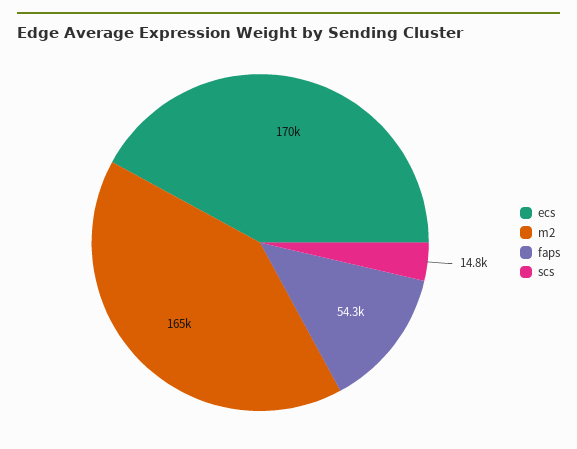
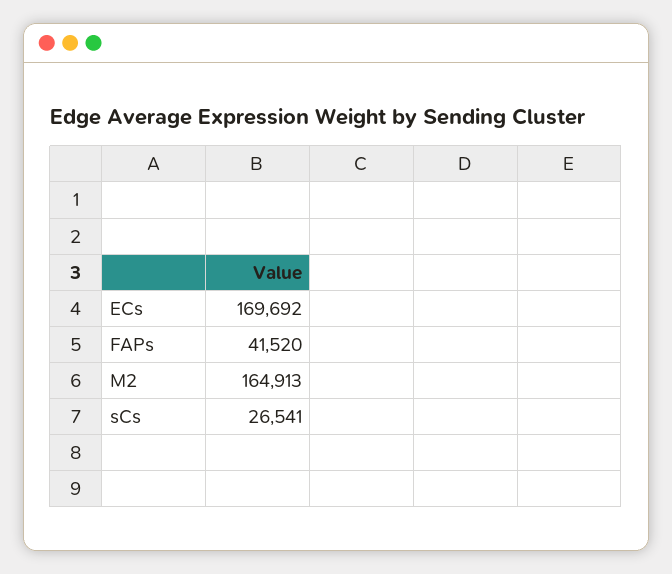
  {
    "ecs": 169692,
    "m2": 164913,
-   "faps": 54300,
+   "faps": 41520,
-   "scs": 14800
+   "scs": 26541
  }

